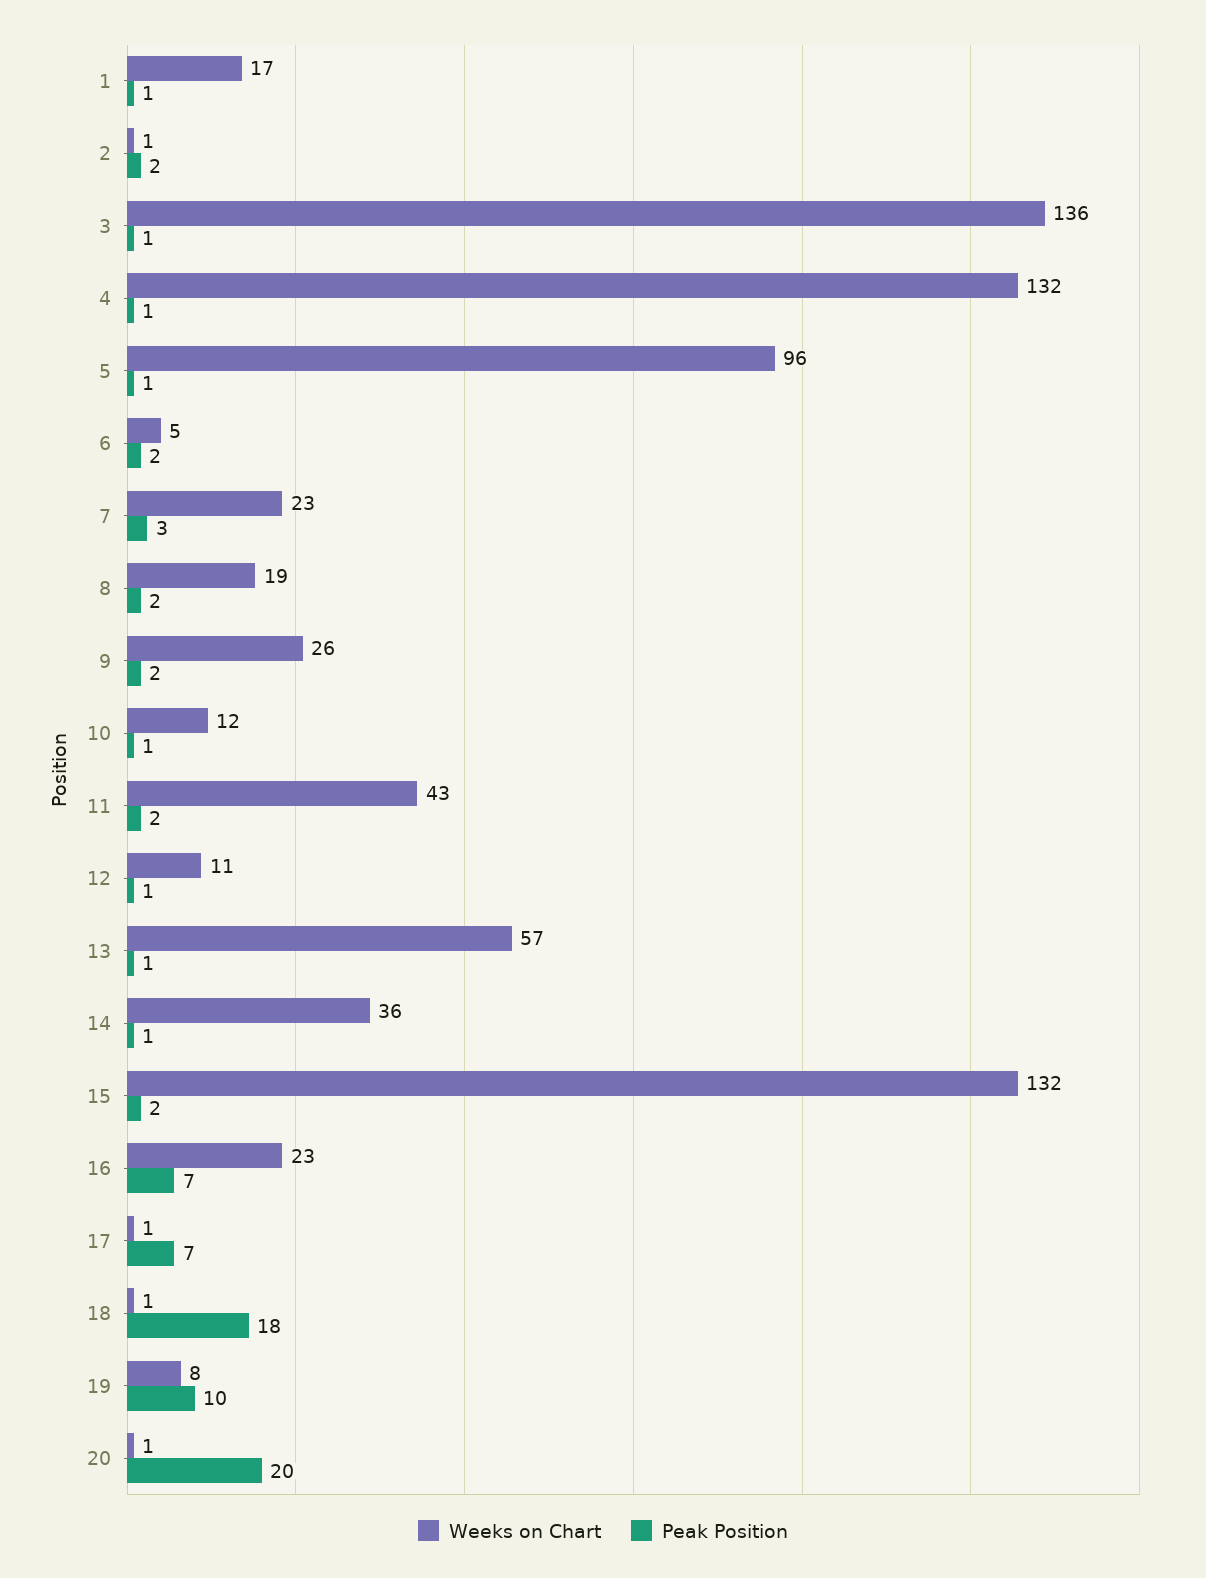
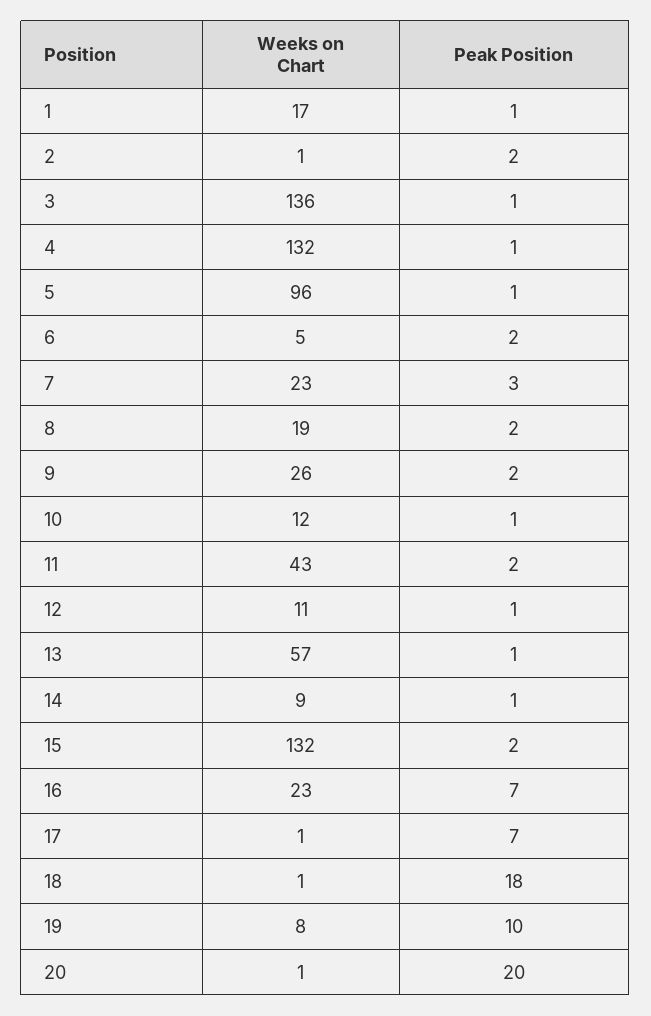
  {
    "Weeks on Chart": {
      "1": 17,
      "2": 1,
      "3": 136,
      "4": 132,
      "5": 96,
      "6": 5,
      "7": 23,
      "8": 19,
      "9": 26,
      "10": 12,
      "11": 43,
      "12": 11,
      "13": 57,
-     "14": 36,
+     "14": 9,
      "15": 132,
      "16": 23,
      "17": 1,
      "18": 1,
      "19": 8,
      "20": 1
    },
    "Peak Position": {
      "1": 1,
      "2": 2,
      "3": 1,
      "4": 1,
      "5": 1,
      "6": 2,
      "7": 3,
      "8": 2,
      "9": 2,
      "10": 1,
      "11": 2,
      "12": 1,
      "13": 1,
      "14": 1,
      "15": 2,
      "16": 7,
      "17": 7,
      "18": 18,
      "19": 10,
      "20": 20
    }
  }

